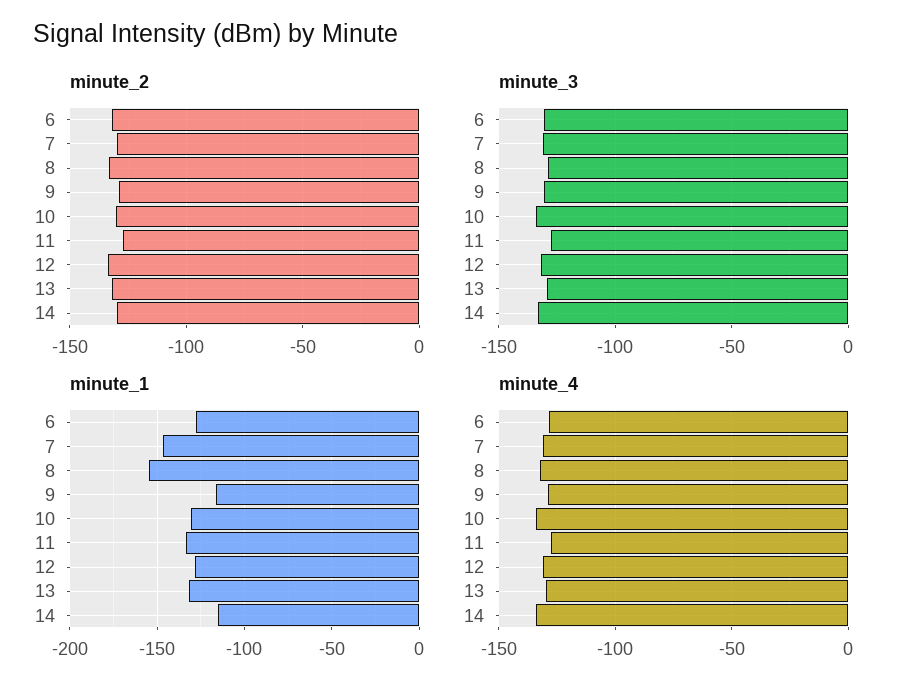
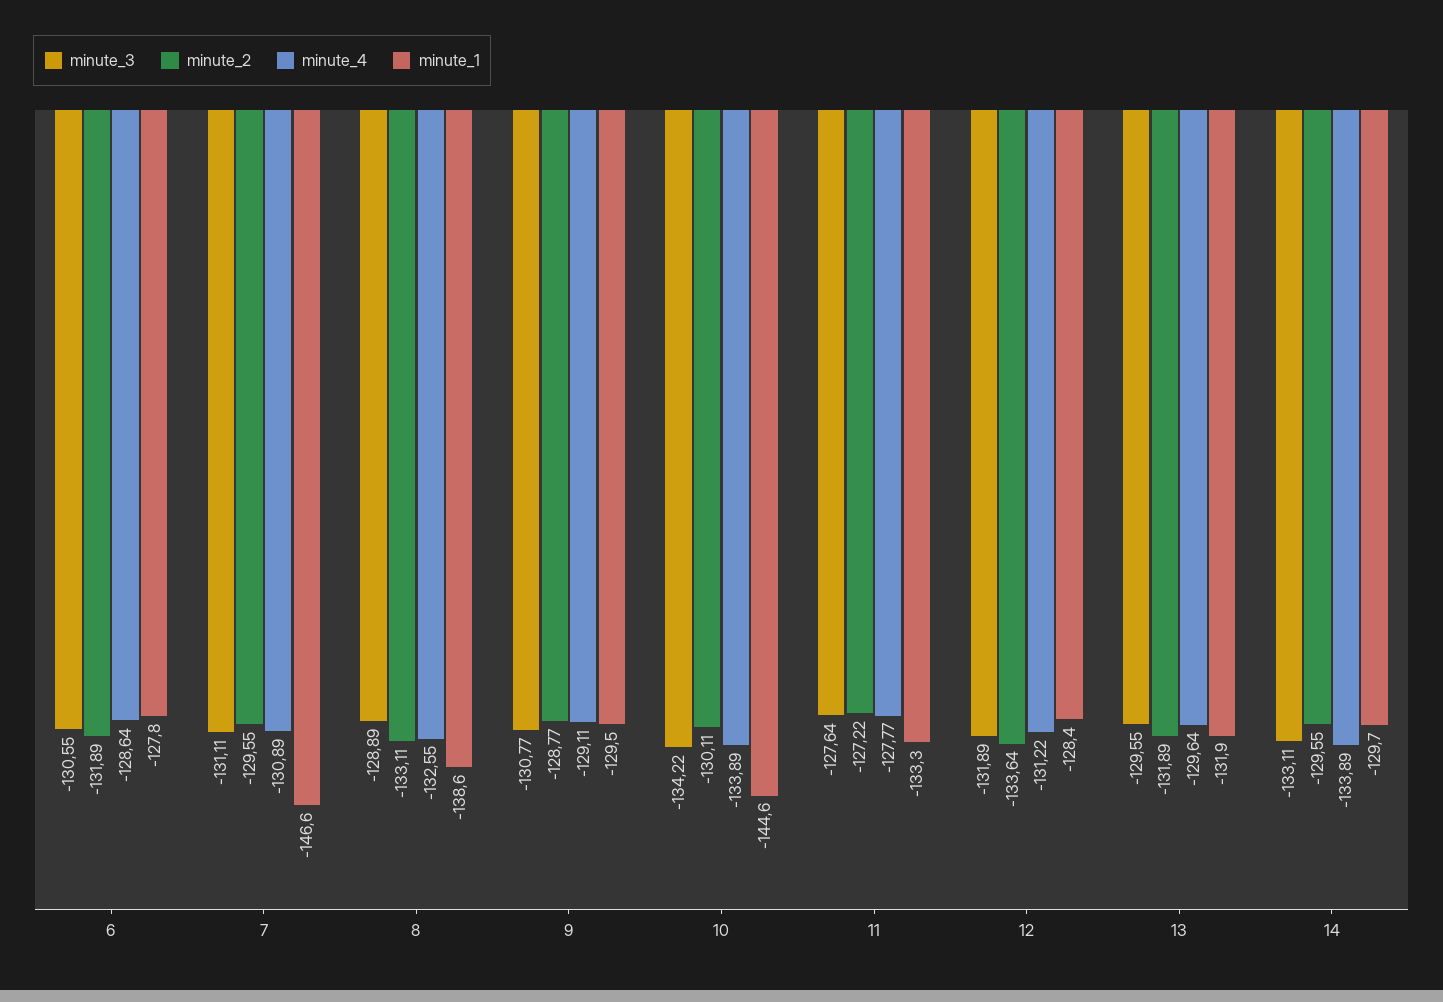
  {
    "minute_2": {
      "6": -131.89,
      "7": -129.55,
      "8": -133.11,
      "9": -128.77,
      "10": -130.11,
      "11": -127.22,
      "12": -133.64,
      "13": -131.89,
      "14": -129.55
    },
    "minute_3": {
      "6": -130.55,
      "7": -131.11,
      "8": -128.89,
      "9": -130.77,
      "10": -134.22,
      "11": -127.64,
      "12": -131.89,
      "13": -129.55,
      "14": -133.11
    },
    "minute_1": {
      "6": -127.8,
      "7": -146.6,
-     "8": -155,
+     "8": -138.6,
-     "9": -115,
+     "9": -129.5,
-     "10": -130,
+     "10": -144.6,
      "11": -133.3,
      "12": -128.4,
      "13": -131.9,
-     "14": -115
+     "14": -129.7
    },
    "minute_4": {
      "6": -128.64,
      "7": -130.89,
      "8": -132.55,
      "9": -129.11,
      "10": -133.89,
      "11": -127.77,
      "12": -131.22,
      "13": -129.64,
      "14": -133.89
    }
  }

